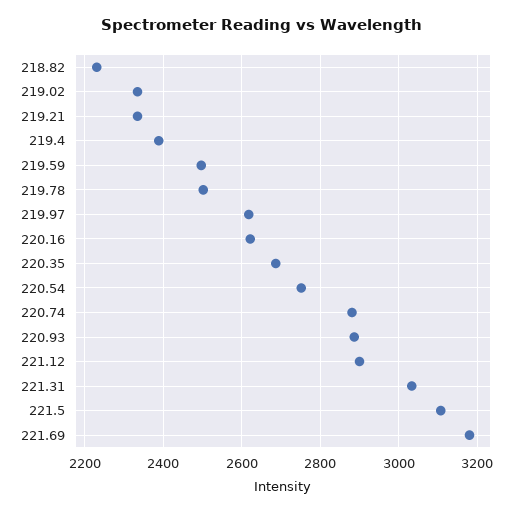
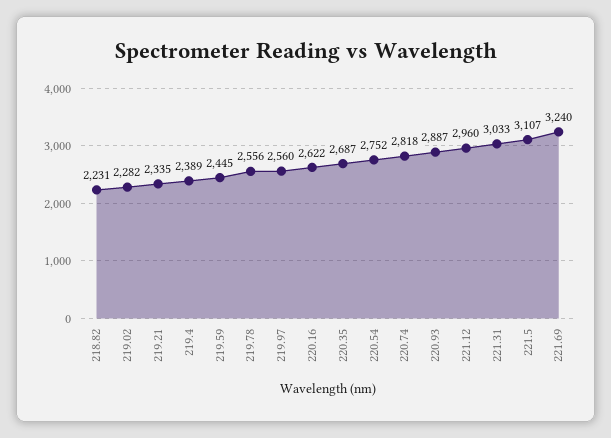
  {
    "218.82": 2231,
-   "219.02": 2340,
+   "219.02": 2282,
    "219.21": 2335,
    "219.4": 2389,
-   "219.59": 2500,
+   "219.59": 2445,
-   "219.78": 2500,
+   "219.78": 2556,
-   "219.97": 2620,
+   "219.97": 2560,
    "220.16": 2622,
    "220.35": 2687,
    "220.54": 2752,
-   "220.74": 2880,
+   "220.74": 2818,
    "220.93": 2887,
-   "221.12": 2900,
+   "221.12": 2960,
    "221.31": 3033,
    "221.5": 3107,
-   "221.69": 3180
+   "221.69": 3240
  }

